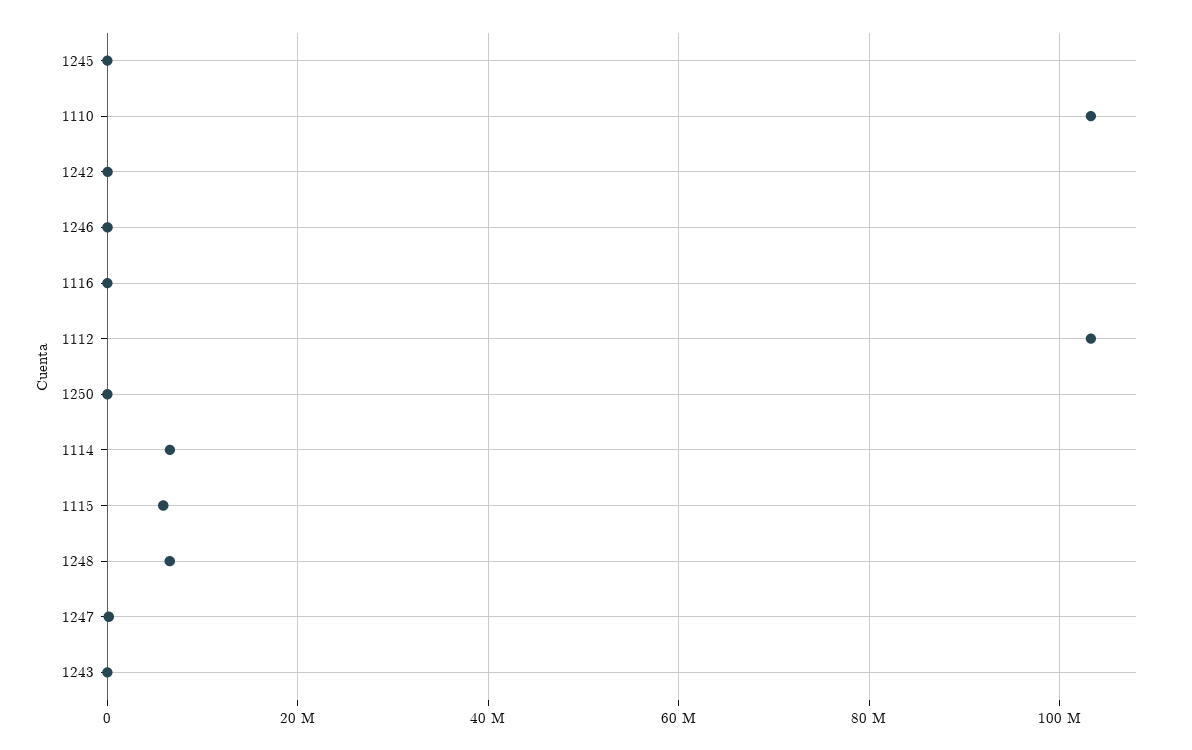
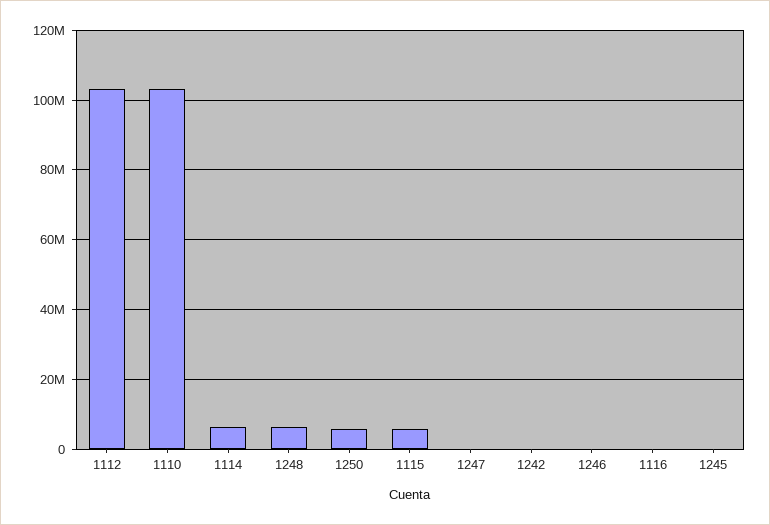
  {
    "1245": 0,
    "1110": 104000000,
    "1242": 0,
    "1246": 0,
    "1116": 0,
    "1112": 104000000,
-   "1250": 0,
+   "1250": 6000000,
    "1114": 6000000,
    "1115": 6000000,
    "1248": 6000000,
-   "1247": 0,
+   "1247": 0
-   "1243": 0
  }

